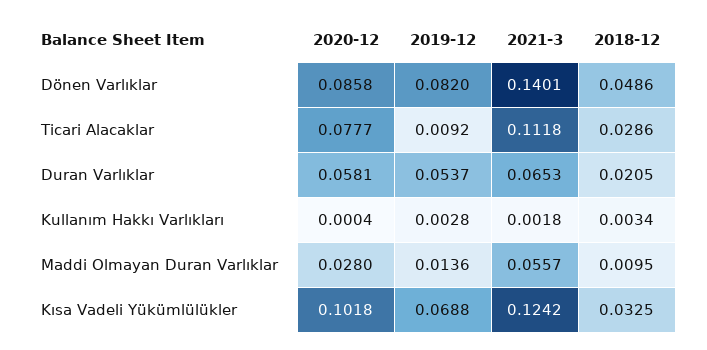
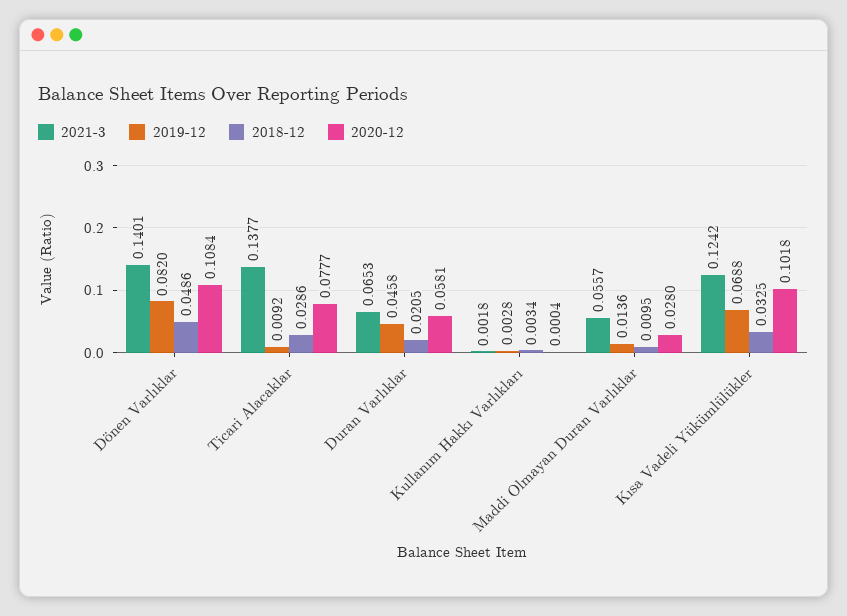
  {
    "2020-12": {
-     "Dönen Varlıklar": 0.0858,
+     "Dönen Varlıklar": 0.1084,
      "Ticari Alacaklar": 0.0777,
      "Duran Varlıklar": 0.0581,
      "Kullanım Hakkı Varlıkları": 0.0004,
      "Maddi Olmayan Duran Varlıklar": 0.028,
      "Kısa Vadeli Yükümlülükler": 0.1018
    },
    "2019-12": {
      "Dönen Varlıklar": 0.082,
      "Ticari Alacaklar": 0.0092,
-     "Duran Varlıklar": 0.0537,
+     "Duran Varlıklar": 0.0458,
      "Kullanım Hakkı Varlıkları": 0.0028,
      "Maddi Olmayan Duran Varlıklar": 0.0136,
      "Kısa Vadeli Yükümlülükler": 0.0688
    },
    "2021-3": {
      "Dönen Varlıklar": 0.1401,
-     "Ticari Alacaklar": 0.1118,
+     "Ticari Alacaklar": 0.1377,
      "Duran Varlıklar": 0.0653,
      "Kullanım Hakkı Varlıkları": 0.0018,
      "Maddi Olmayan Duran Varlıklar": 0.0557,
      "Kısa Vadeli Yükümlülükler": 0.1242
    },
    "2018-12": {
      "Dönen Varlıklar": 0.0486,
      "Ticari Alacaklar": 0.0286,
      "Duran Varlıklar": 0.0205,
      "Kullanım Hakkı Varlıkları": 0.0034,
      "Maddi Olmayan Duran Varlıklar": 0.0095,
      "Kısa Vadeli Yükümlülükler": 0.0325
    }
  }

